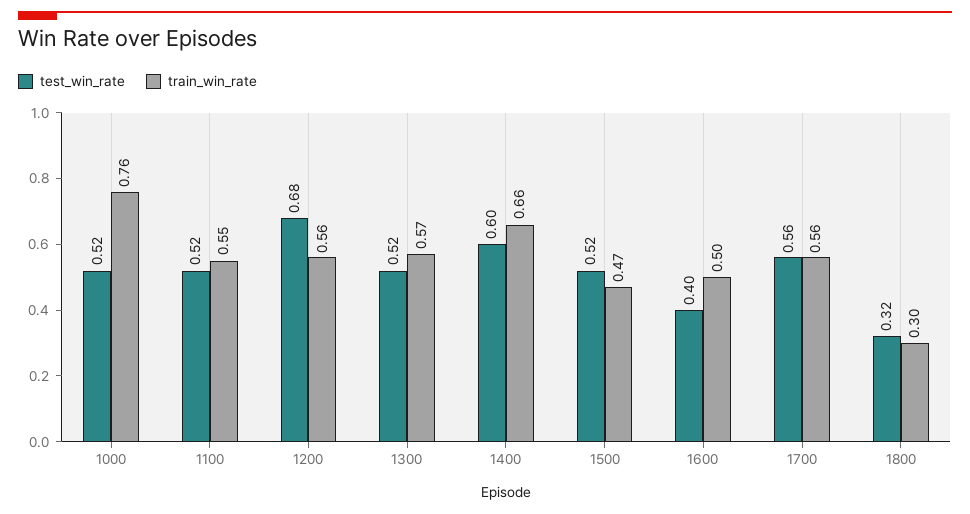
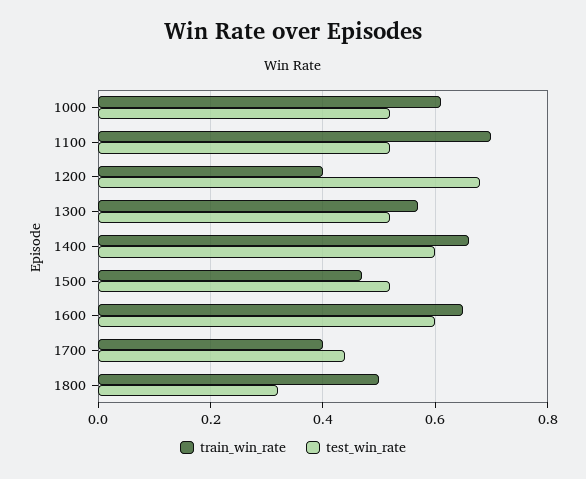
  {
    "test_win_rate": {
      "1000": 0.52,
      "1100": 0.52,
      "1200": 0.68,
      "1300": 0.52,
      "1400": 0.6,
      "1500": 0.52,
-     "1600": 0.4,
+     "1600": 0.6,
-     "1700": 0.56,
+     "1700": 0.45,
      "1800": 0.32
    },
    "train_win_rate": {
-     "1000": 0.76,
+     "1000": 0.6,
-     "1100": 0.55,
+     "1100": 0.7,
-     "1200": 0.56,
+     "1200": 0.4,
      "1300": 0.57,
      "1400": 0.66,
      "1500": 0.47,
-     "1600": 0.5,
+     "1600": 0.65,
-     "1700": 0.56,
+     "1700": 0.4,
-     "1800": 0.3
+     "1800": 0.5
    }
  }

